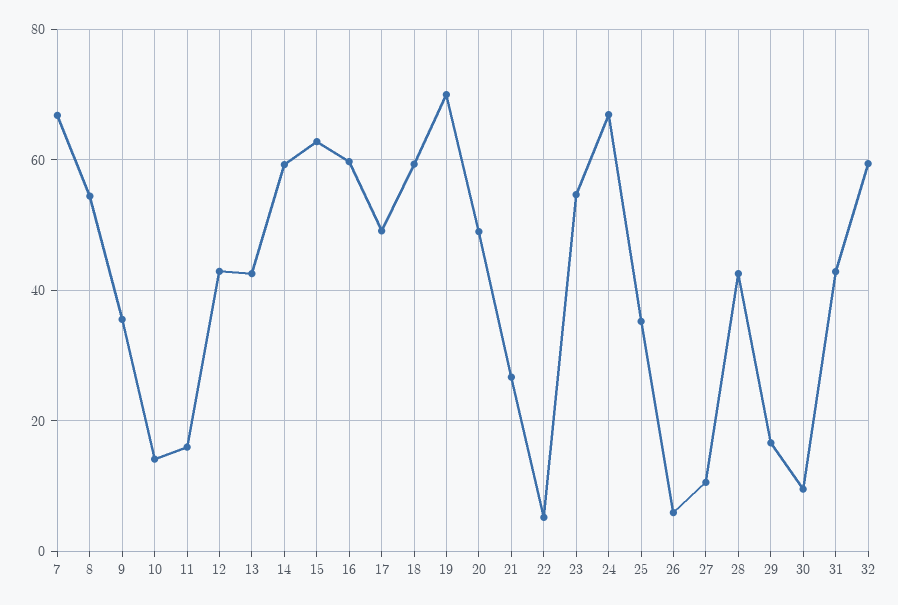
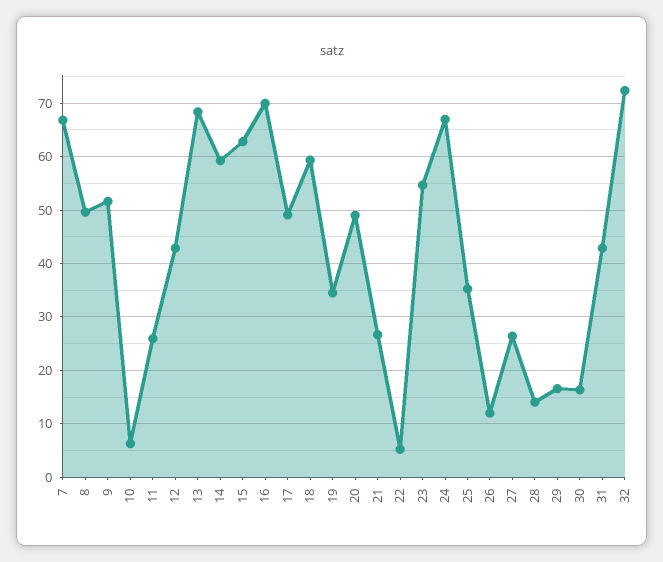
  {
    "7": 66,
-   "8": 54,
+   "8": 50,
-   "9": 36,
+   "9": 52,
-   "10": 14,
+   "10": 6,
-   "11": 16,
+   "11": 26,
    "12": 42,
-   "13": 42,
+   "13": 68,
    "14": 60,
    "15": 62,
-   "16": 60,
+   "16": 70,
    "17": 50,
    "18": 60,
-   "19": 70,
+   "19": 34,
    "20": 48,
    "21": 26,
    "22": 6,
    "23": 54,
    "24": 66,
    "25": 36,
-   "26": 6,
+   "26": 12,
-   "27": 10,
+   "27": 26,
-   "28": 42,
+   "28": 14,
    "29": 16,
-   "30": 10,
+   "30": 16,
    "31": 42,
-   "32": 60
+   "32": 72
  }

